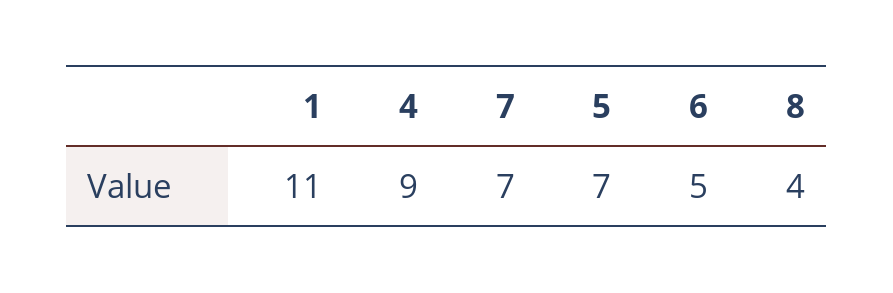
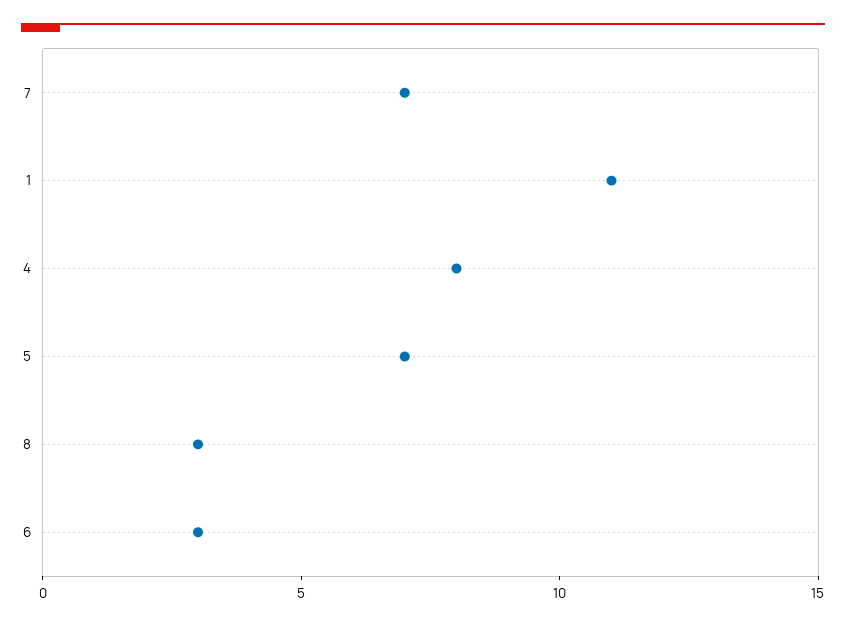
  {
    "1": 11,
-   "4": 9,
+   "4": 8,
    "7": 7,
    "5": 7,
-   "6": 5,
+   "6": 3,
-   "8": 4
+   "8": 3
  }

